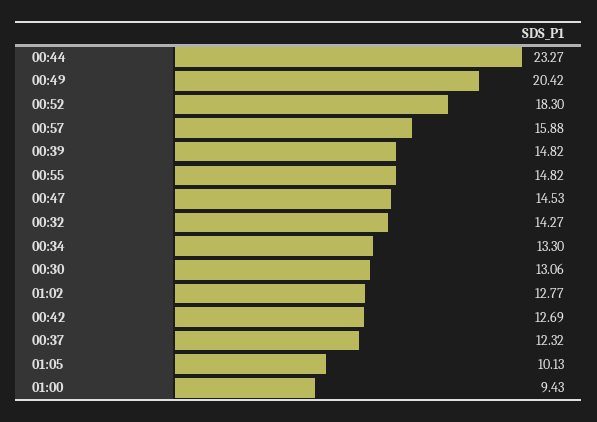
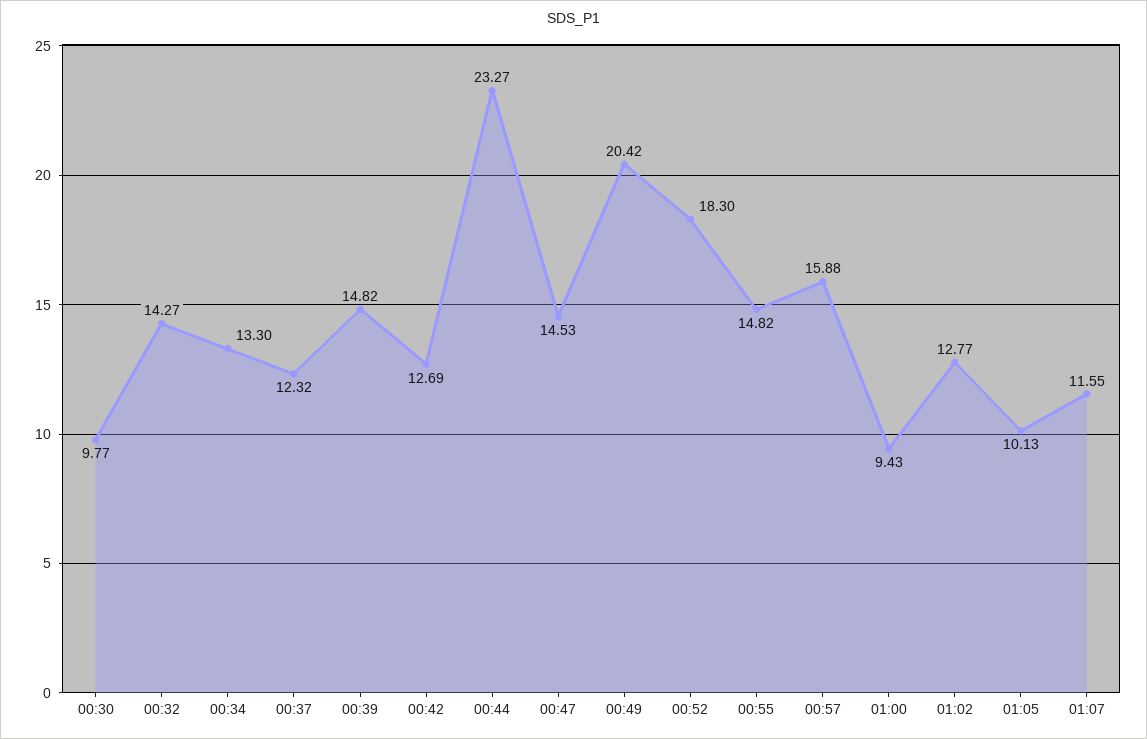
  {
    "00:44": 23.27,
    "00:49": 20.42,
    "00:52": 18.3,
    "00:57": 15.88,
    "00:39": 14.82,
    "00:55": 14.82,
    "00:47": 14.53,
    "00:32": 14.27,
    "00:34": 13.3,
-   "00:30": 13.06,
+   "00:30": 9.77,
    "01:02": 12.77,
    "00:42": 12.69,
    "00:37": 12.32,
    "01:05": 10.13,
-   "01:00": 9.43
+   "01:00": 9.43,
+   "01:07": 11.55
  }

